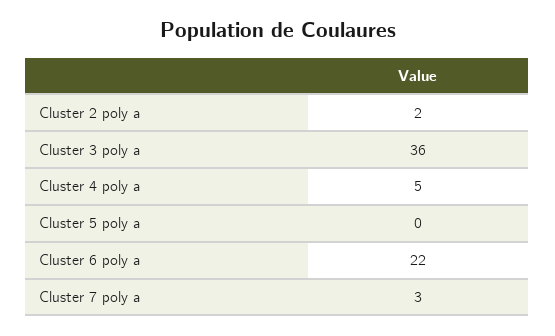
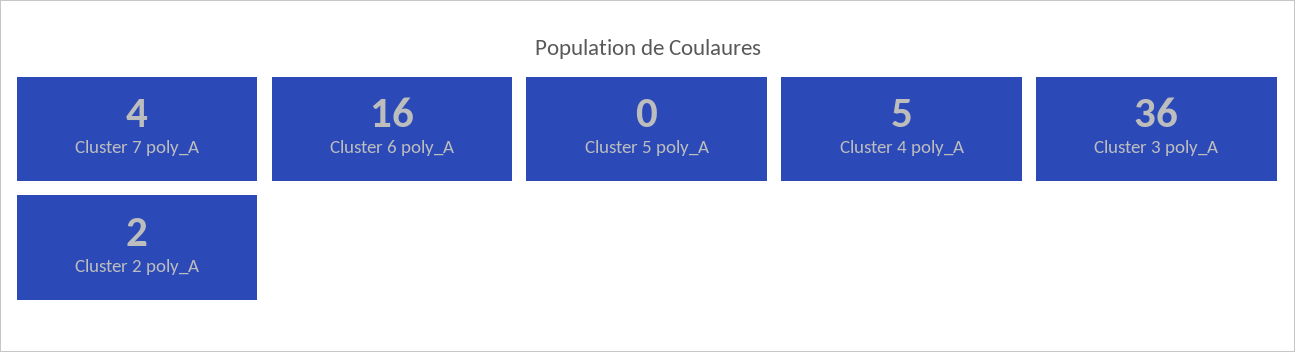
  {
    "Cluster 2 poly a": 2,
    "Cluster 3 poly a": 36,
    "Cluster 4 poly a": 5,
    "Cluster 5 poly a": 0,
-   "Cluster 6 poly a": 22,
+   "Cluster 6 poly a": 16,
-   "Cluster 7 poly a": 3
+   "Cluster 7 poly a": 4
  }

